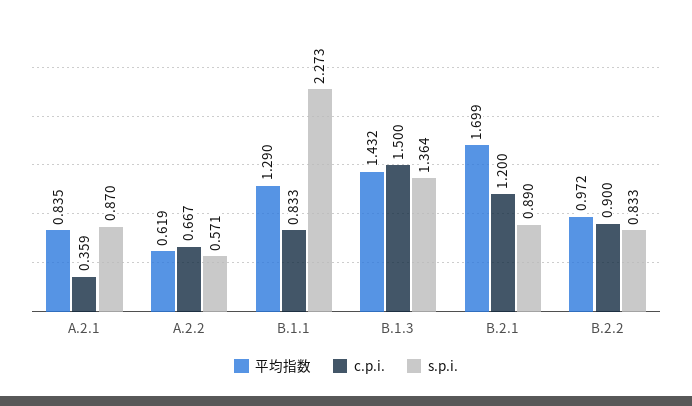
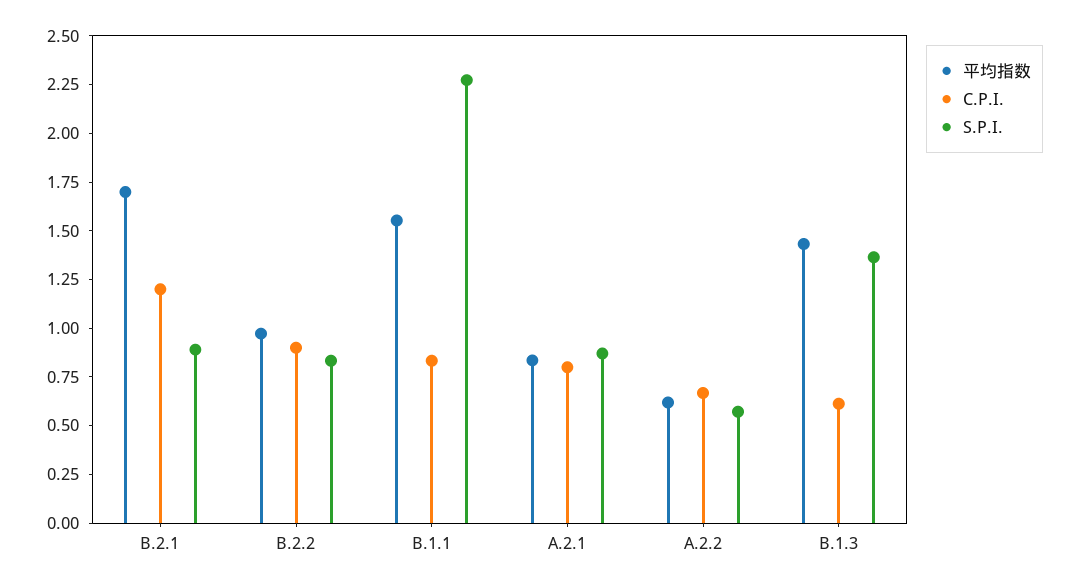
  {
    "平均指数": {
      "A.2.1": 0.835,
      "A.2.2": 0.619,
-     "B.1.1": 1.29,
+     "B.1.1": 1.55,
      "B.1.3": 1.432,
      "B.2.1": 1.699,
      "B.2.2": 0.972
    },
    "c.p.i.": {
-     "A.2.1": 0.359,
+     "A.2.1": 0.8,
      "A.2.2": 0.667,
      "B.1.1": 0.833,
-     "B.1.3": 1.5,
+     "B.1.3": 0.6,
      "B.2.1": 1.2,
      "B.2.2": 0.9
    },
    "s.p.i.": {
      "A.2.1": 0.87,
      "A.2.2": 0.571,
      "B.1.1": 2.273,
      "B.1.3": 1.364,
      "B.2.1": 0.89,
      "B.2.2": 0.833
    }
  }

